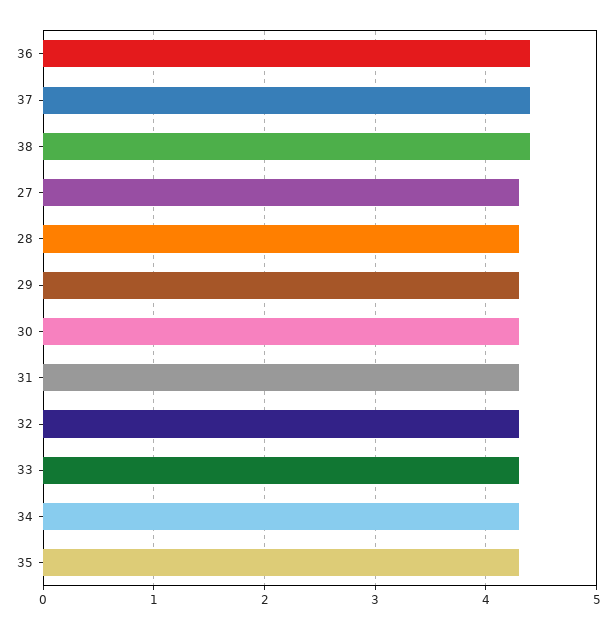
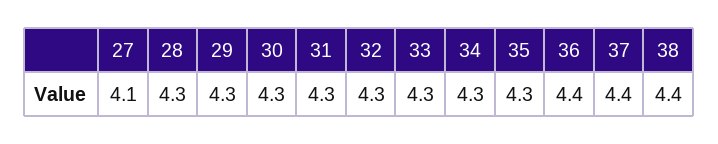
  {
    "36": 4.4,
    "37": 4.4,
    "38": 4.4,
-   "27": 4.3,
+   "27": 4.1,
    "28": 4.3,
    "29": 4.3,
    "30": 4.3,
    "31": 4.3,
    "32": 4.3,
    "33": 4.3,
    "34": 4.3,
    "35": 4.3
  }

